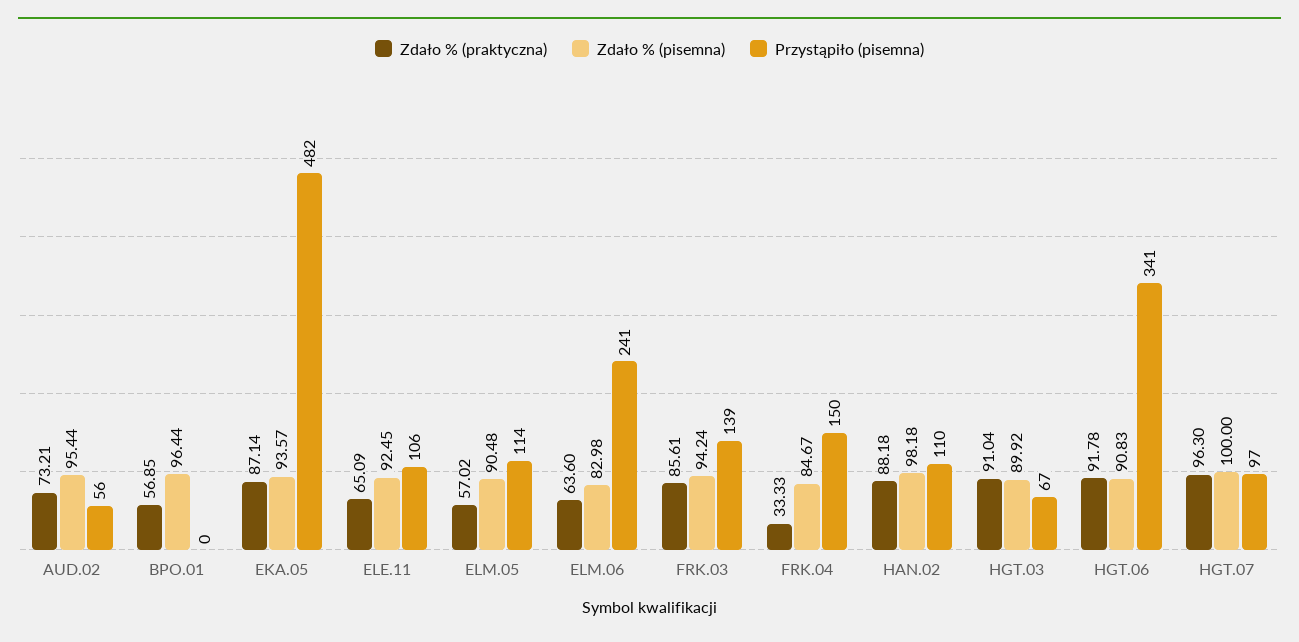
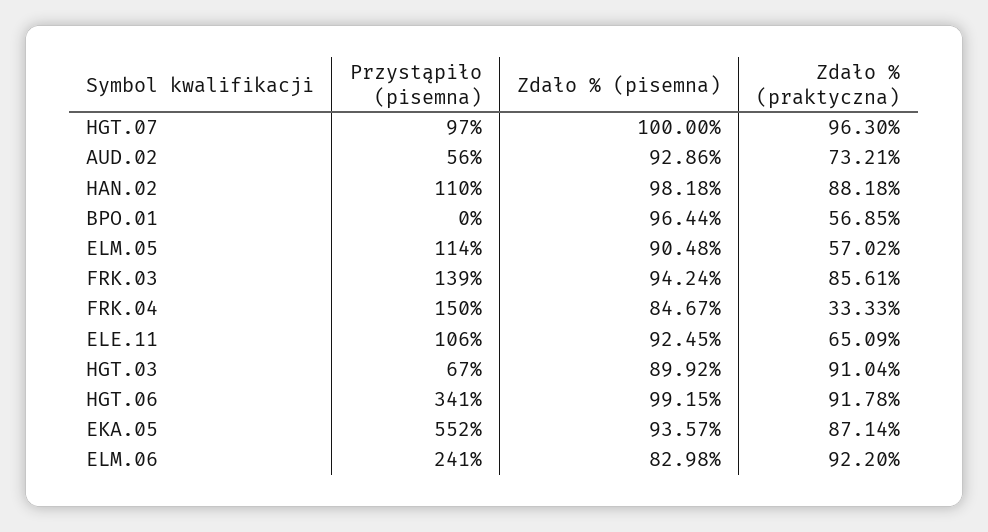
  {
    "Zdało % (praktyczna)": {
      "AUD.02": 73.21,
      "BPO.01": 56.85,
      "EKA.05": 87.14,
      "ELE.11": 65.09,
      "ELM.05": 57.02,
-     "ELM.06": 63.6,
+     "ELM.06": 92.2,
      "FRK.03": 85.61,
      "FRK.04": 33.33,
      "HAN.02": 88.18,
      "HGT.03": 91.04,
      "HGT.06": 91.78,
      "HGT.07": 96.3
    },
    "Zdało % (pisemna)": {
-     "AUD.02": 95.44,
+     "AUD.02": 92.86,
      "BPO.01": 96.44,
      "EKA.05": 93.57,
      "ELE.11": 92.45,
      "ELM.05": 90.48,
      "ELM.06": 82.98,
      "FRK.03": 94.24,
      "FRK.04": 84.67,
      "HAN.02": 98.18,
      "HGT.03": 89.92,
-     "HGT.06": 90.83,
+     "HGT.06": 99.15,
      "HGT.07": 100
    },
    "Przystąpiło (pisemna)": {
      "AUD.02": 56,
      "BPO.01": 0,
-     "EKA.05": 482,
+     "EKA.05": 552,
      "ELE.11": 106,
      "ELM.05": 114,
      "ELM.06": 241,
      "FRK.03": 139,
      "FRK.04": 150,
      "HAN.02": 110,
      "HGT.03": 67,
      "HGT.06": 341,
      "HGT.07": 97
    }
  }

